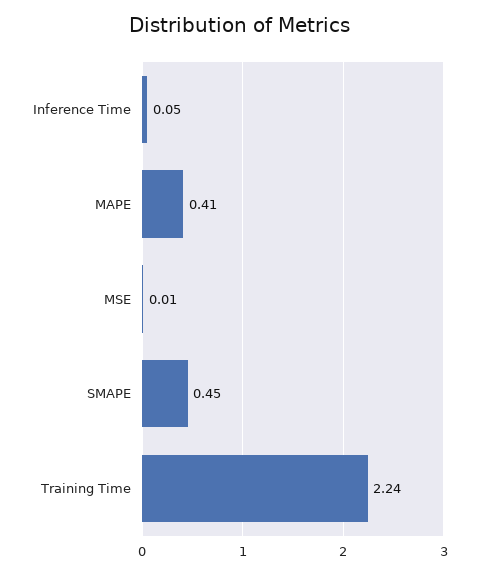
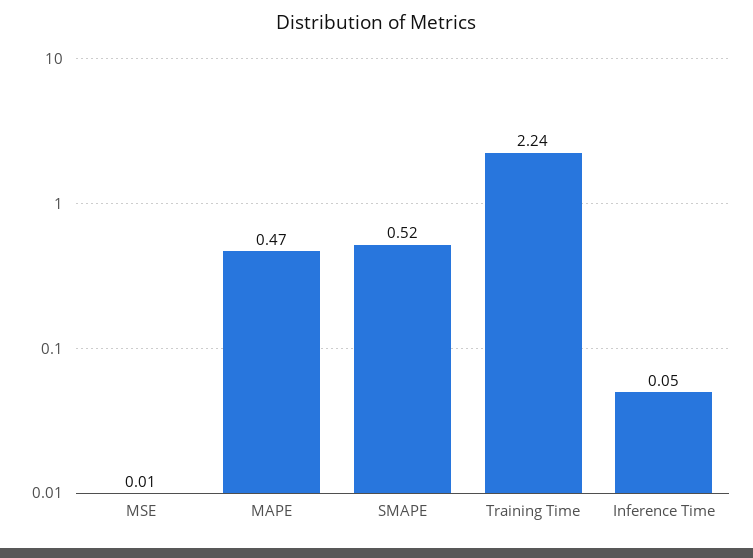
  {
    "Inference Time": 0.05,
-   "MAPE": 0.41,
+   "MAPE": 0.47,
    "MSE": 0.01,
-   "SMAPE": 0.45,
+   "SMAPE": 0.52,
    "Training Time": 2.24
  }

